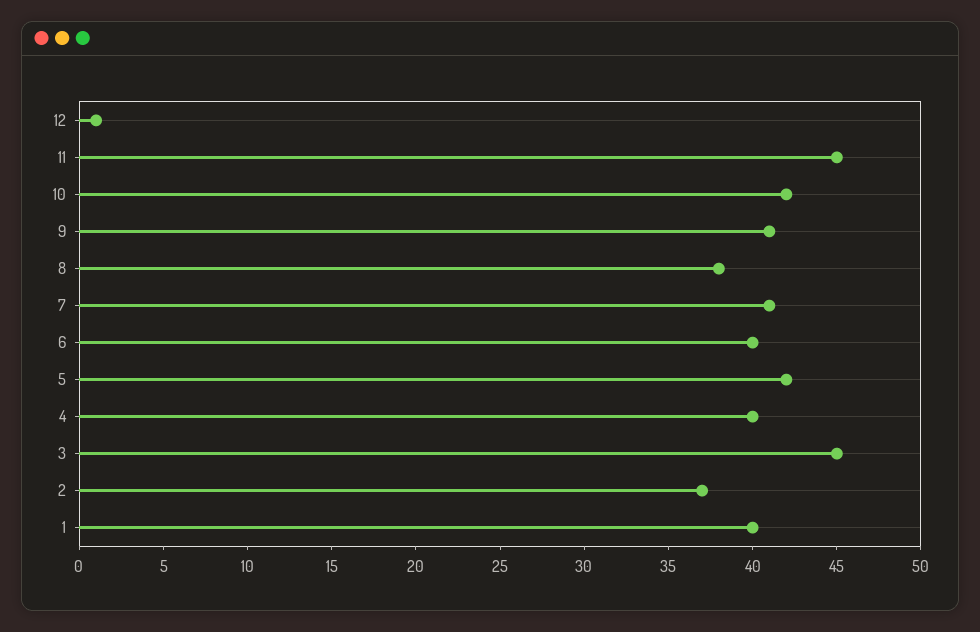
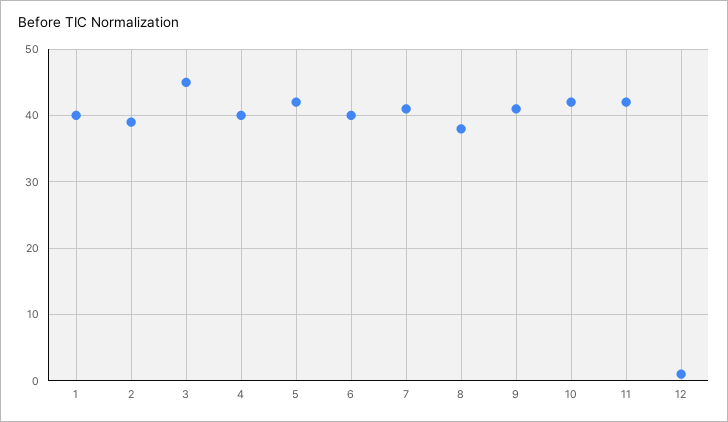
  {
    "12": 1,
-   "11": 45,
+   "11": 42,
    "10": 42,
    "9": 41,
    "8": 38,
    "7": 41,
    "6": 40,
    "5": 42,
    "4": 40,
    "3": 45,
-   "2": 37,
+   "2": 39,
    "1": 40
  }

